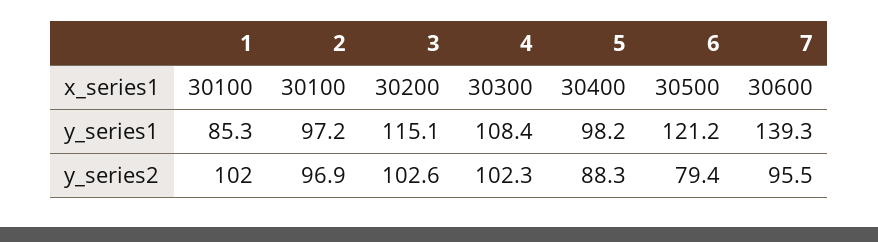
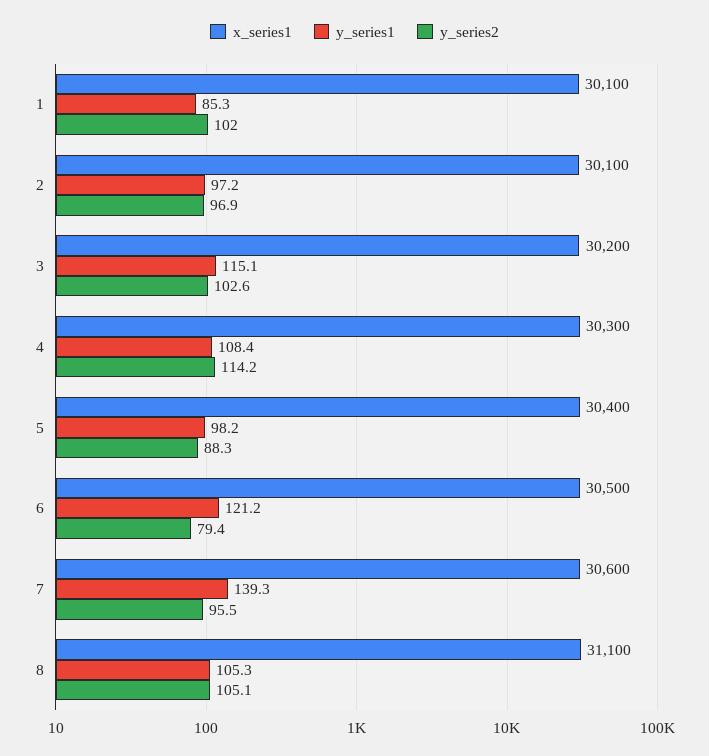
  {
    "x_series1": {
      "1": 30100,
      "2": 30100,
      "3": 30200,
      "4": 30300,
      "5": 30400,
      "6": 30500,
-     "7": 30600
+     "7": 30600,
+     "8": 31100
    },
    "y_series1": {
      "1": 85.3,
      "2": 97.2,
      "3": 115.1,
      "4": 108.4,
      "5": 98.2,
      "6": 121.2,
-     "7": 139.3
+     "7": 139.3,
+     "8": 105.3
    },
    "y_series2": {
      "1": 102,
      "2": 96.9,
      "3": 102.6,
-     "4": 102.3,
+     "4": 114.2,
      "5": 88.3,
      "6": 79.4,
-     "7": 95.5
+     "7": 95.5,
+     "8": 105.1
    }
  }

